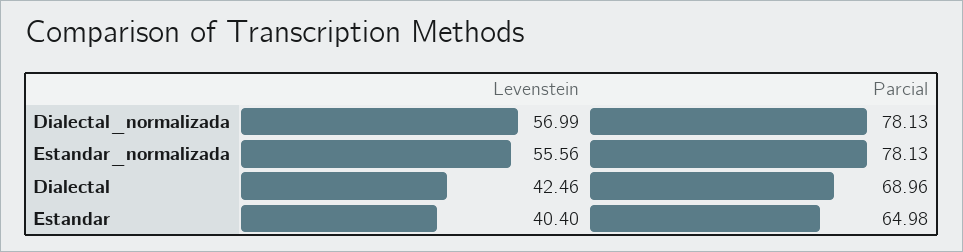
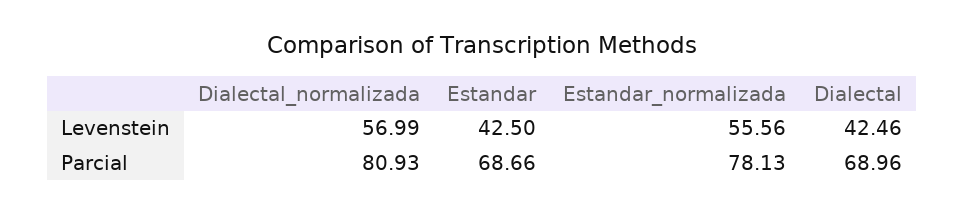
  {
    "Levenstein": {
      "Dialectal_normalizada": 56.99,
      "Estandar_normalizada": 55.56,
      "Dialectal": 42.46,
-     "Estandar": 40.4
+     "Estandar": 42.5
    },
    "Parcial": {
-     "Dialectal_normalizada": 78.13,
+     "Dialectal_normalizada": 80.93,
      "Estandar_normalizada": 78.13,
      "Dialectal": 68.96,
-     "Estandar": 64.98
+     "Estandar": 68.66
    }
  }

